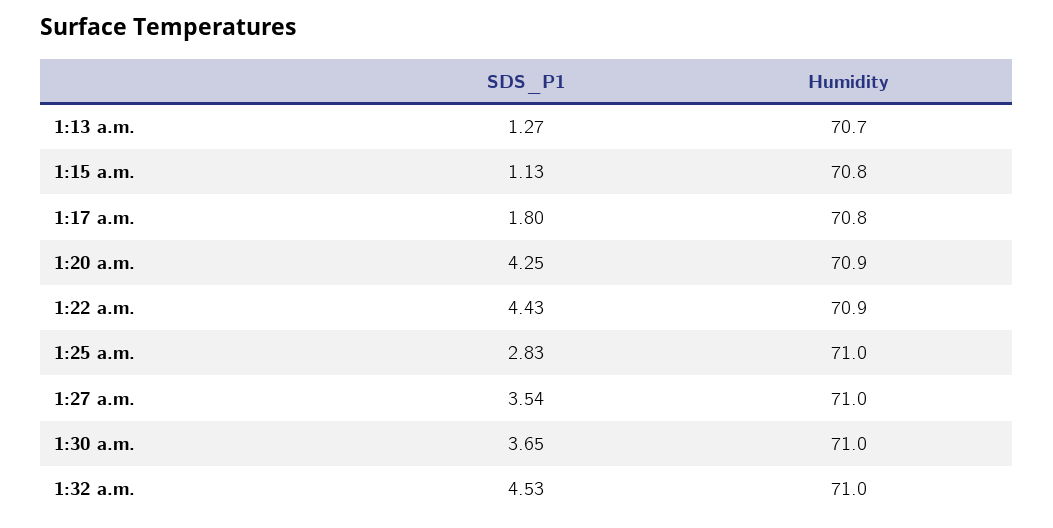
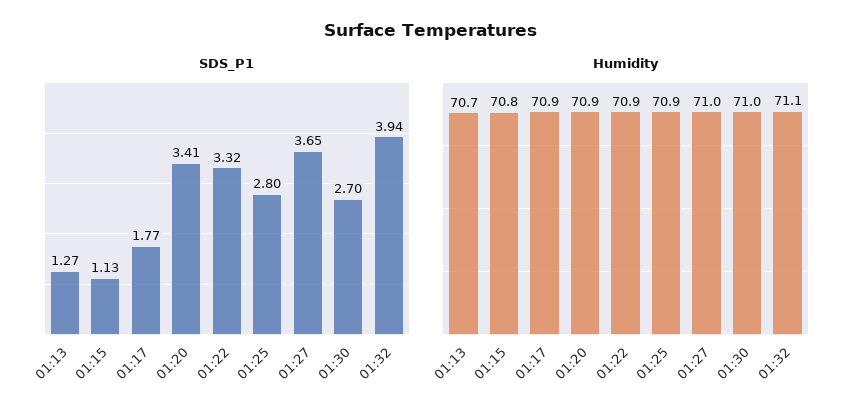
  {
    "SDS_P1": {
      "1:13 a.m.": 1.27,
      "1:15 a.m.": 1.13,
-     "1:17 a.m.": 1.8,
+     "1:17 a.m.": 1.77,
-     "1:20 a.m.": 4.25,
+     "1:20 a.m.": 3.41,
-     "1:22 a.m.": 4.43,
+     "1:22 a.m.": 3.32,
-     "1:25 a.m.": 2.83,
+     "1:25 a.m.": 2.8,
-     "1:27 a.m.": 3.54,
+     "1:27 a.m.": 3.65,
-     "1:30 a.m.": 3.65,
+     "1:30 a.m.": 2.7,
-     "1:32 a.m.": 4.53
+     "1:32 a.m.": 3.94
    },
    "Humidity": {
      "1:13 a.m.": 70.7,
      "1:15 a.m.": 70.8,
-     "1:17 a.m.": 70.8,
+     "1:17 a.m.": 70.9,
      "1:20 a.m.": 70.9,
      "1:22 a.m.": 70.9,
-     "1:25 a.m.": 71,
+     "1:25 a.m.": 70.9,
      "1:27 a.m.": 71,
      "1:30 a.m.": 71,
-     "1:32 a.m.": 71
+     "1:32 a.m.": 71.1
    }
  }

